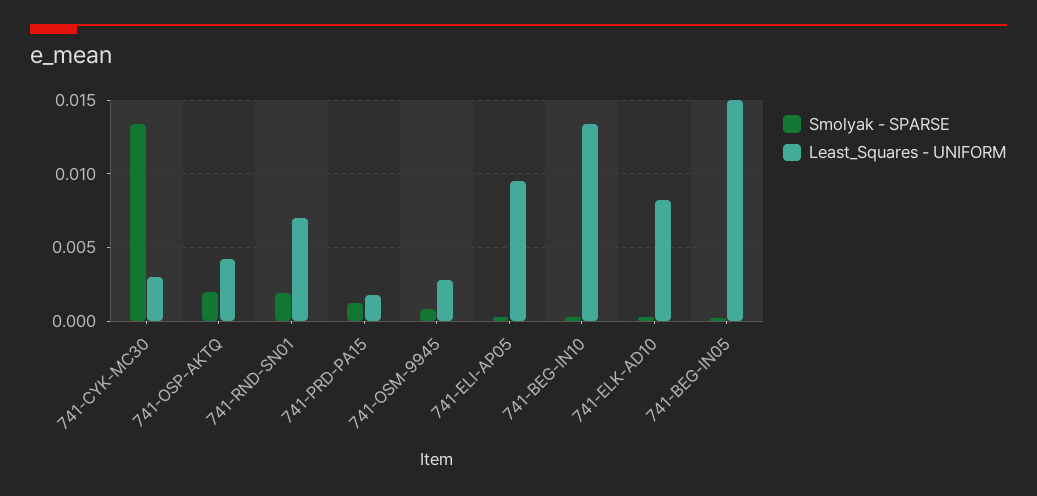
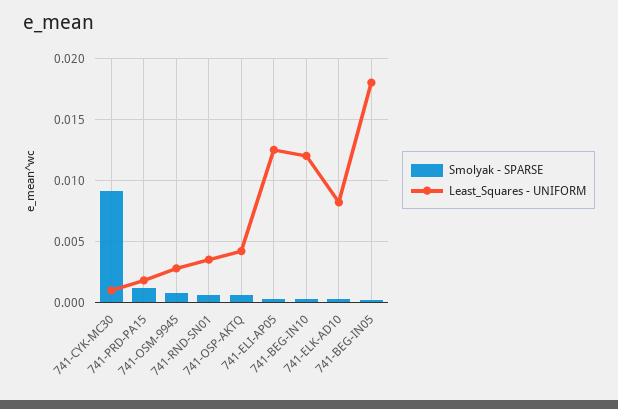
  {
    "Smolyak - SPARSE": {
-     "741-CYK-MC30": 0.0135,
+     "741-CYK-MC30": 0.009,
-     "741-OSP-AKTQ": 0.002,
+     "741-OSP-AKTQ": 0.0005,
-     "741-RND-SN01": 0.002,
+     "741-RND-SN01": 0.0005,
      "741-PRD-PA15": 0.001,
      "741-OSM-9945": 0.001,
      "741-ELI-AP05": 0.0005,
      "741-BEG-IN10": 0.0005,
      "741-ELK-AD10": 0.0005,
      "741-BEG-IN05": 0
    },
    "Least_Squares - UNIFORM": {
-     "741-CYK-MC30": 0.003,
+     "741-CYK-MC30": 0.001,
      "741-OSP-AKTQ": 0.004,
-     "741-RND-SN01": 0.007,
+     "741-RND-SN01": 0.0035,
      "741-PRD-PA15": 0.002,
      "741-OSM-9945": 0.003,
-     "741-ELI-AP05": 0.0095,
+     "741-ELI-AP05": 0.0125,
-     "741-BEG-IN10": 0.0135,
+     "741-BEG-IN10": 0.012,
      "741-ELK-AD10": 0.008,
-     "741-BEG-IN05": 0.015
+     "741-BEG-IN05": 0.018
    }
  }

